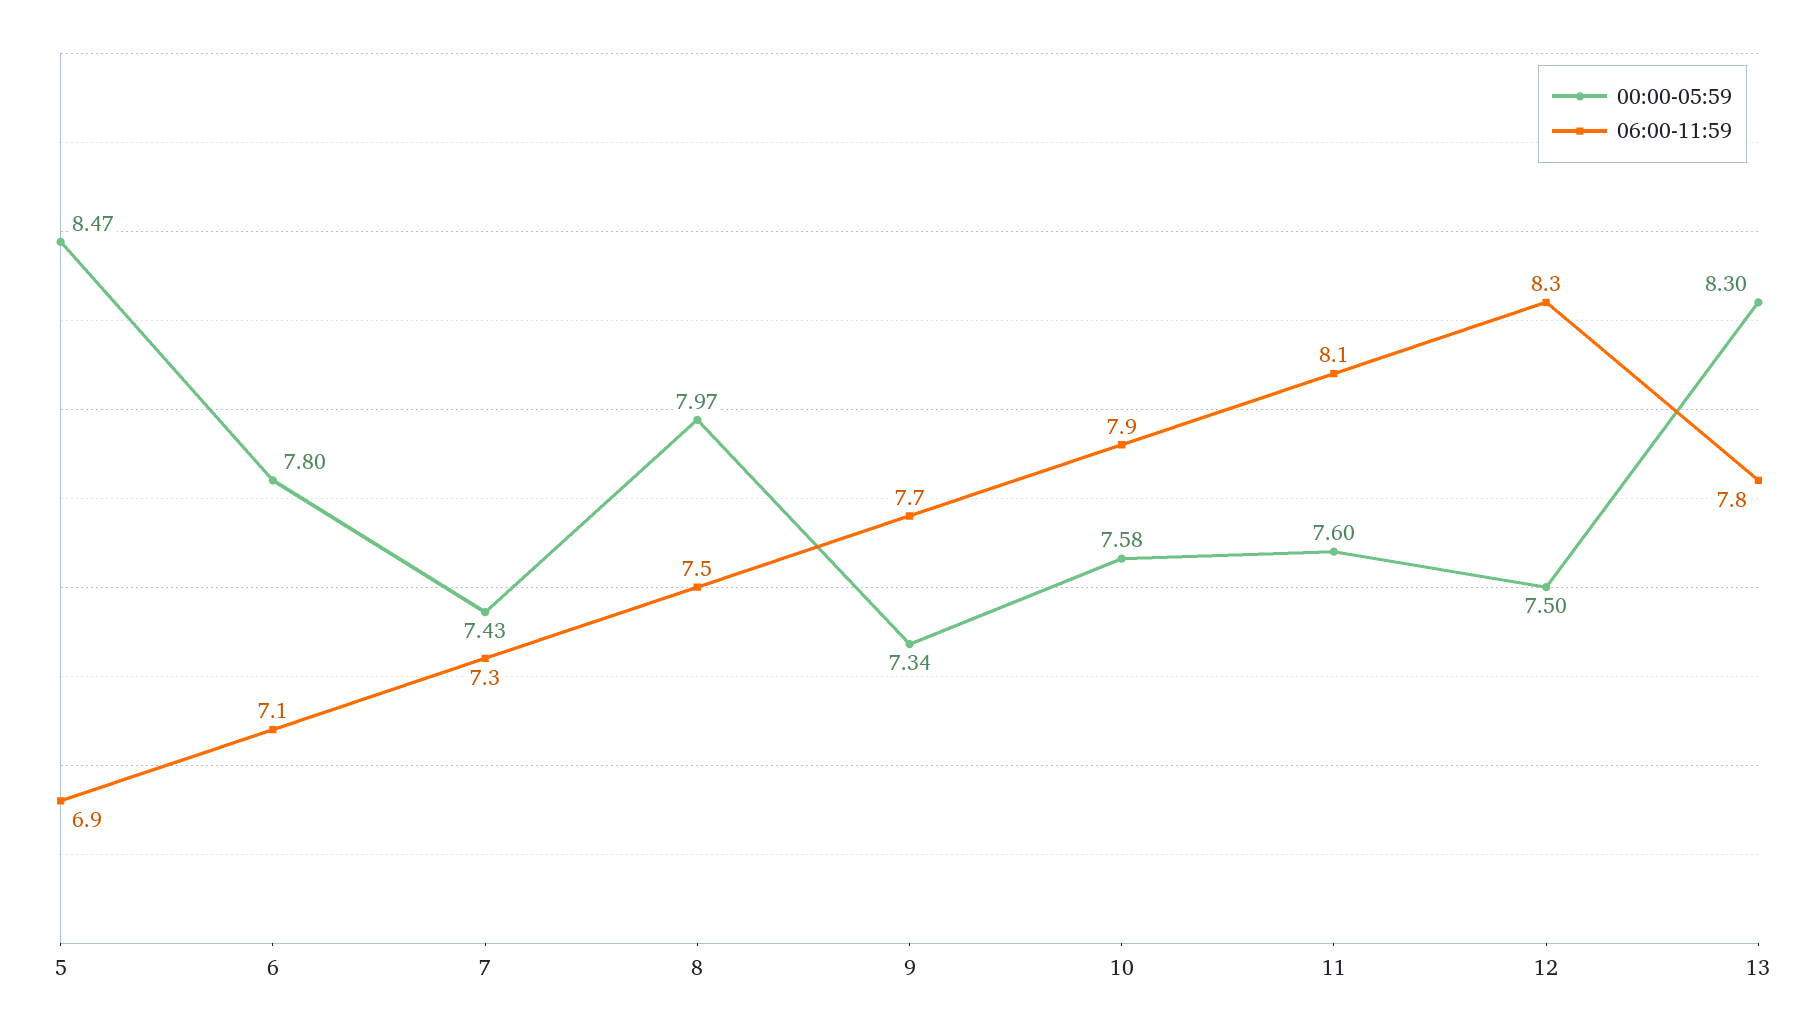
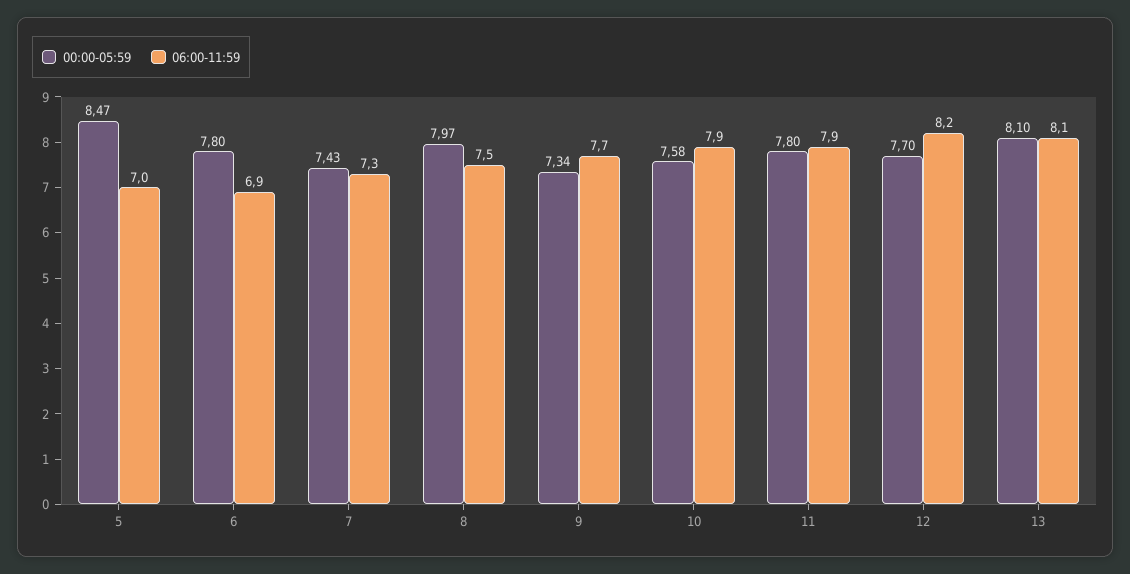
  {
    "00:00-05:59": {
      "5": 8.47,
      "6": 7.8,
      "7": 7.43,
      "8": 7.97,
      "9": 7.34,
      "10": 7.58,
-     "11": 7.6,
+     "11": 7.8,
-     "12": 7.5,
+     "12": 7.7,
-     "13": 8.3
+     "13": 8.1
    },
    "06:00-11:59": {
-     "5": 6.9,
+     "5": 7,
-     "6": 7.1,
+     "6": 6.9,
      "7": 7.3,
      "8": 7.5,
      "9": 7.7,
      "10": 7.9,
-     "11": 8.1,
+     "11": 7.9,
-     "12": 8.3,
+     "12": 8.2,
-     "13": 7.8
+     "13": 8.1
    }
  }

